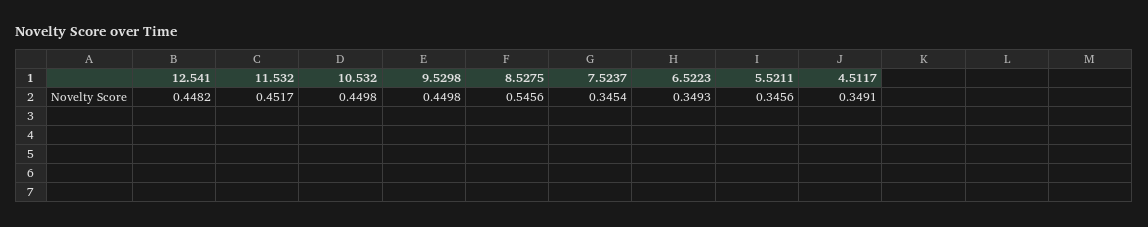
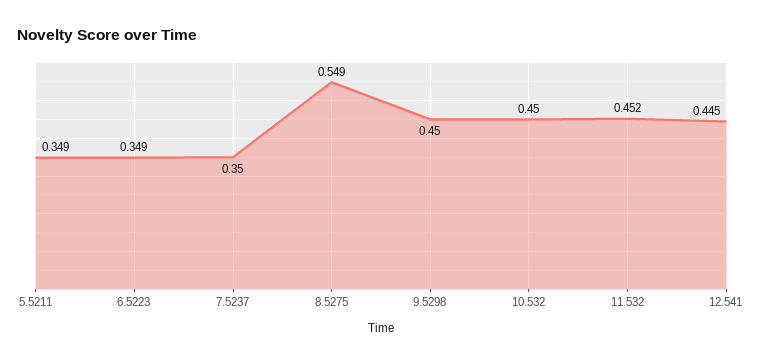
  {
-   "12.541": 0.4482,
+   "12.541": 0.445,
    "11.532": 0.4517,
    "10.532": 0.4498,
    "9.5298": 0.4498,
-   "8.5275": 0.5456,
+   "8.5275": 0.549,
-   "7.5237": 0.3454,
+   "7.5237": 0.35,
    "6.5223": 0.3493,
-   "5.5211": 0.3456,
+   "5.5211": 0.349
-   "4.5117": 0.3491
  }

